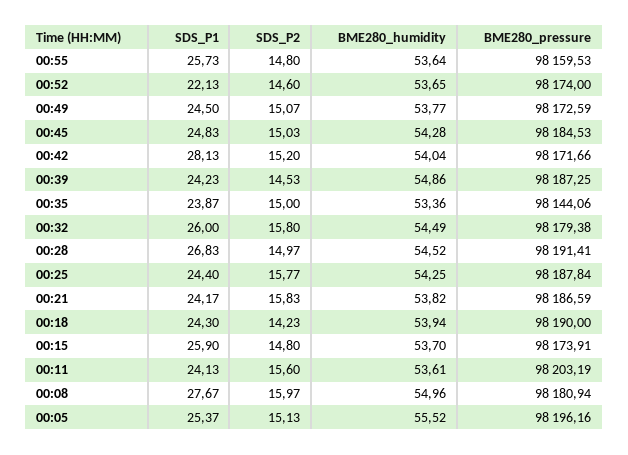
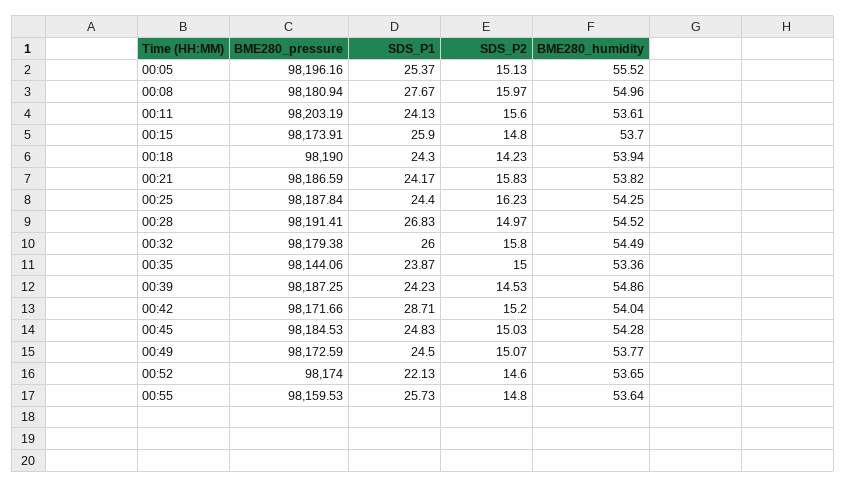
  {
    "SDS_P1": {
      "00:55": 25.73,
      "00:52": 22.13,
      "00:49": 24.5,
      "00:45": 24.83,
-     "00:42": 28.13,
+     "00:42": 28.71,
      "00:39": 24.23,
      "00:35": 23.87,
      "00:32": 26,
      "00:28": 26.83,
      "00:25": 24.4,
      "00:21": 24.17,
      "00:18": 24.3,
      "00:15": 25.9,
      "00:11": 24.13,
      "00:08": 27.67,
      "00:05": 25.37
    },
    "SDS_P2": {
      "00:55": 14.8,
      "00:52": 14.6,
      "00:49": 15.07,
      "00:45": 15.03,
      "00:42": 15.2,
      "00:39": 14.53,
      "00:35": 15,
      "00:32": 15.8,
      "00:28": 14.97,
-     "00:25": 15.77,
+     "00:25": 16.23,
      "00:21": 15.83,
      "00:18": 14.23,
      "00:15": 14.8,
      "00:11": 15.6,
      "00:08": 15.97,
      "00:05": 15.13
    },
    "BME280_humidity": {
      "00:55": 53.64,
      "00:52": 53.65,
      "00:49": 53.77,
      "00:45": 54.28,
      "00:42": 54.04,
      "00:39": 54.86,
      "00:35": 53.36,
      "00:32": 54.49,
      "00:28": 54.52,
      "00:25": 54.25,
      "00:21": 53.82,
      "00:18": 53.94,
      "00:15": 53.7,
      "00:11": 53.61,
      "00:08": 54.96,
      "00:05": 55.52
    },
    "BME280_pressure": {
      "00:55": 98159.53,
      "00:52": 98174,
      "00:49": 98172.59,
      "00:45": 98184.53,
      "00:42": 98171.66,
      "00:39": 98187.25,
      "00:35": 98144.06,
      "00:32": 98179.38,
      "00:28": 98191.41,
      "00:25": 98187.84,
      "00:21": 98186.59,
      "00:18": 98190,
      "00:15": 98173.91,
      "00:11": 98203.19,
      "00:08": 98180.94,
      "00:05": 98196.16
    }
  }

